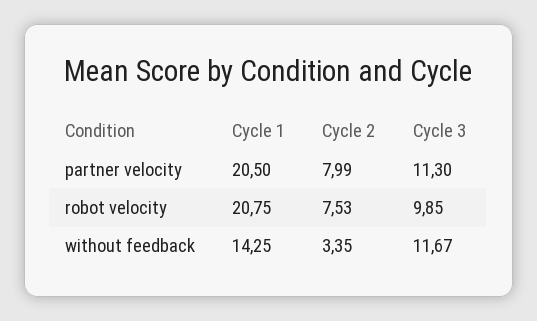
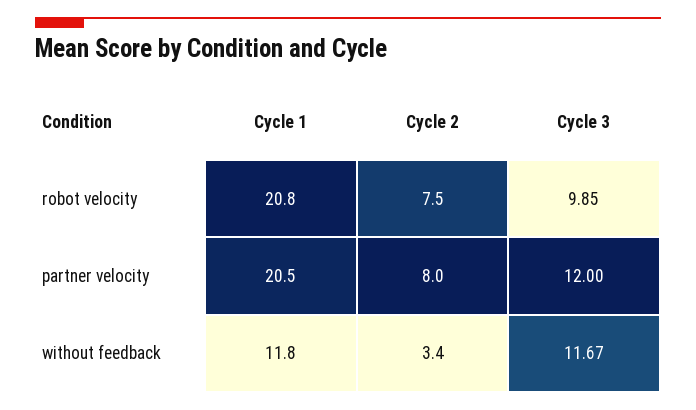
  {
    "Cycle 1": {
      "partner velocity": 20.5,
      "robot velocity": 20.75,
-     "without feedback": 14.25
+     "without feedback": 11.8
    },
    "Cycle 2": {
      "partner velocity": 7.99,
      "robot velocity": 7.53,
      "without feedback": 3.35
    },
    "Cycle 3": {
-     "partner velocity": 11.3,
+     "partner velocity": 12,
      "robot velocity": 9.85,
      "without feedback": 11.67
    }
  }

